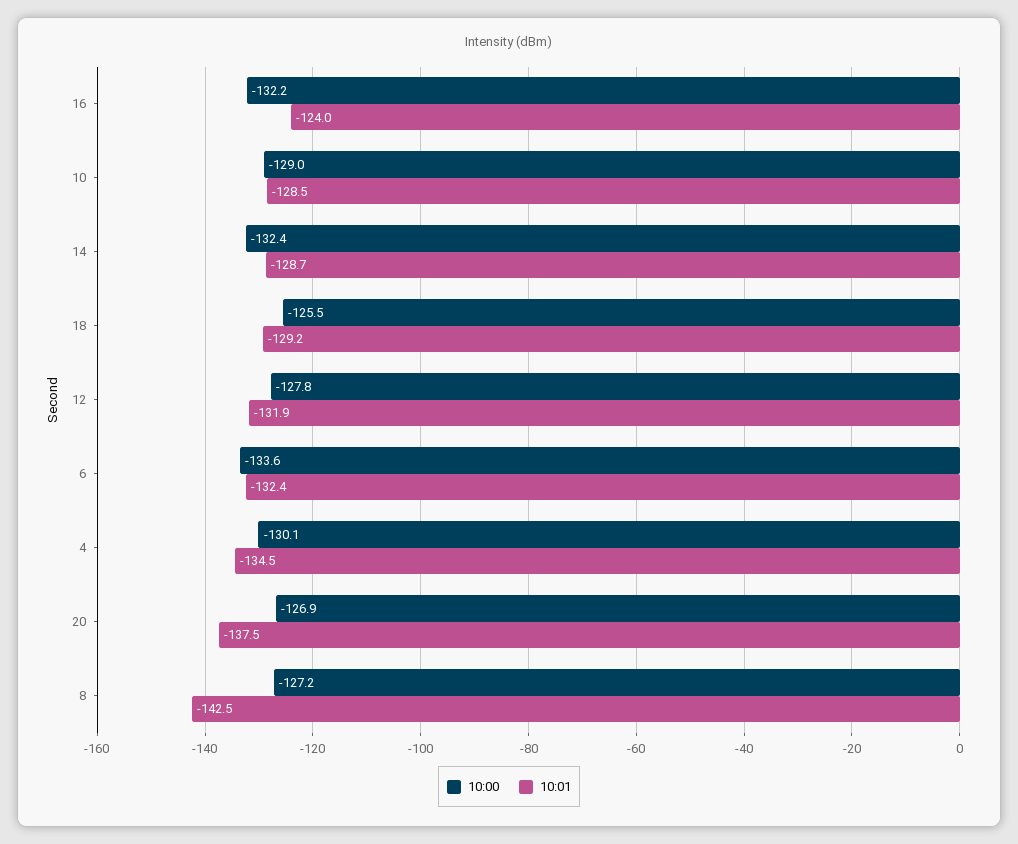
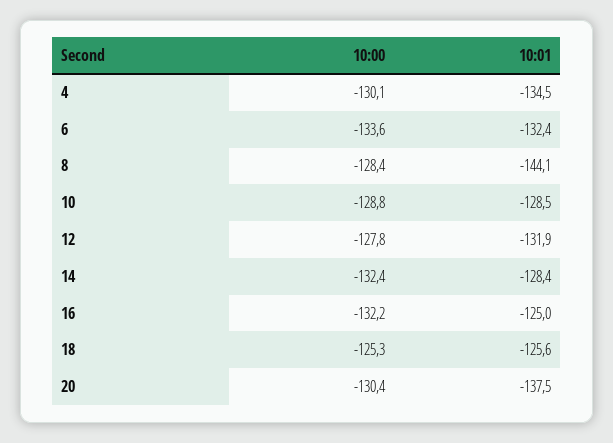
  {
    "10:00": {
      "16": -132.2,
-     "10": -129,
+     "10": -128.8,
      "14": -132.4,
-     "18": -125.5,
+     "18": -125.3,
      "12": -127.8,
      "6": -133.6,
      "4": -130.1,
-     "20": -126.9,
+     "20": -130.4,
-     "8": -127.2
+     "8": -128.4
    },
    "10:01": {
-     "16": -124,
+     "16": -125,
      "10": -128.5,
-     "14": -128.7,
+     "14": -128.4,
-     "18": -129.2,
+     "18": -125.6,
      "12": -131.9,
      "6": -132.4,
      "4": -134.5,
      "20": -137.5,
-     "8": -142.5
+     "8": -144.1
    }
  }

